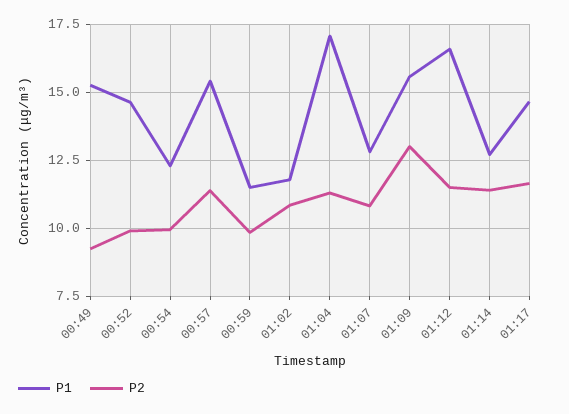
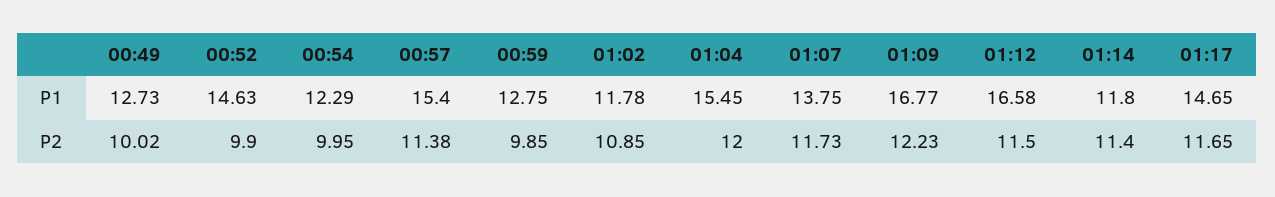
  {
    "P1": {
-     "00:49": 15.25,
+     "00:49": 12.73,
      "00:52": 14.63,
      "00:54": 12.29,
      "00:57": 15.4,
-     "00:59": 11.5,
+     "00:59": 12.75,
      "01:02": 11.78,
-     "01:04": 17,
+     "01:04": 15.45,
-     "01:07": 12.75,
+     "01:07": 13.75,
-     "01:09": 15.5,
+     "01:09": 16.77,
      "01:12": 16.58,
-     "01:14": 12.75,
+     "01:14": 11.8,
      "01:17": 14.65
    },
    "P2": {
-     "00:49": 9.25,
+     "00:49": 10.02,
      "00:52": 9.9,
      "00:54": 9.95,
      "00:57": 11.38,
      "00:59": 9.85,
      "01:02": 10.85,
-     "01:04": 11.25,
+     "01:04": 12,
-     "01:07": 10.75,
+     "01:07": 11.73,
-     "01:09": 13,
+     "01:09": 12.23,
      "01:12": 11.5,
      "01:14": 11.4,
      "01:17": 11.65
    }
  }

